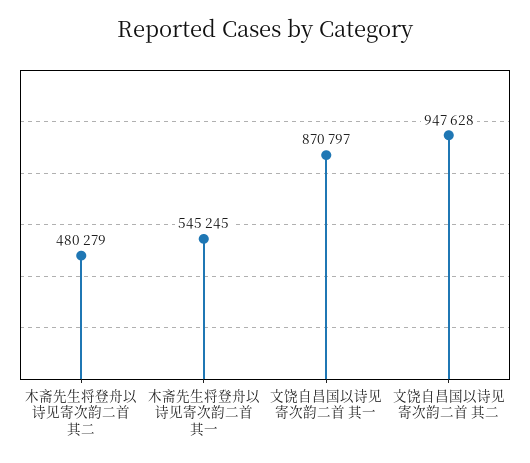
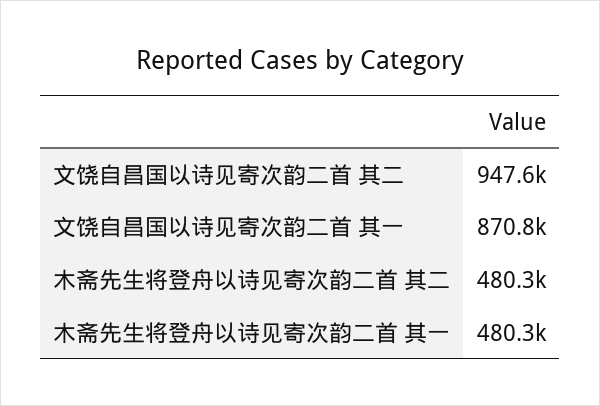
  {
    "木斋先生将登舟以诗见寄次韵二首 其二": 480279,
-   "木斋先生将登舟以诗见寄次韵二首 其一": 545245,
+   "木斋先生将登舟以诗见寄次韵二首 其一": 480300,
    "文饶自昌国以诗见寄次韵二首 其一": 870797,
    "文饶自昌国以诗见寄次韵二首 其二": 947628
  }

